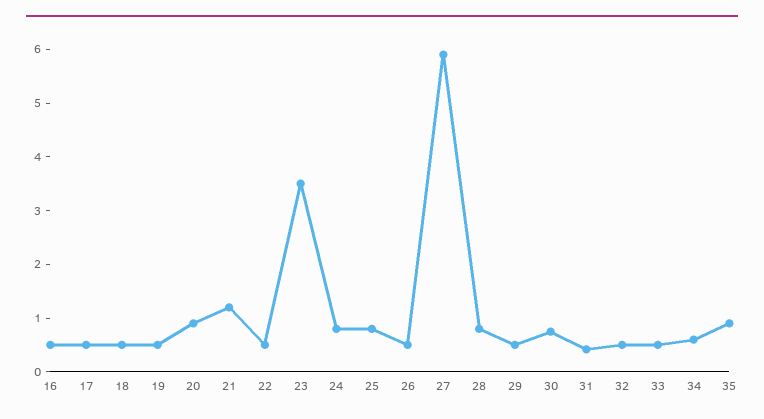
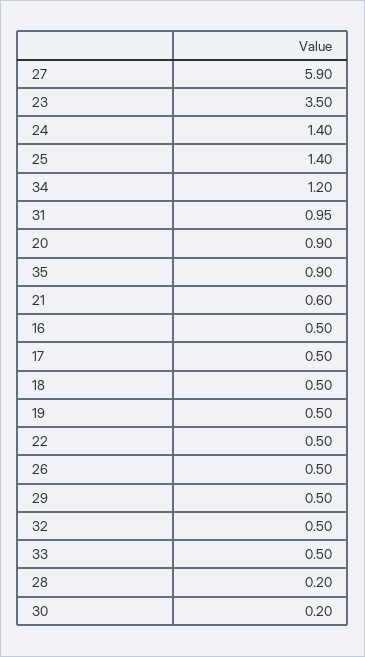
  {
    "16": 0.5,
    "17": 0.5,
    "18": 0.5,
    "19": 0.5,
    "20": 0.9,
-   "21": 1.2,
+   "21": 0.6,
    "22": 0.5,
    "23": 3.5,
-   "24": 0.8,
+   "24": 1.4,
-   "25": 0.8,
+   "25": 1.4,
    "26": 0.5,
    "27": 5.9,
-   "28": 0.8,
+   "28": 0.2,
    "29": 0.5,
-   "30": 0.8,
+   "30": 0.2,
-   "31": 0.4,
+   "31": 0.95,
    "32": 0.5,
    "33": 0.5,
-   "34": 0.6,
+   "34": 1.2,
    "35": 0.9
  }

